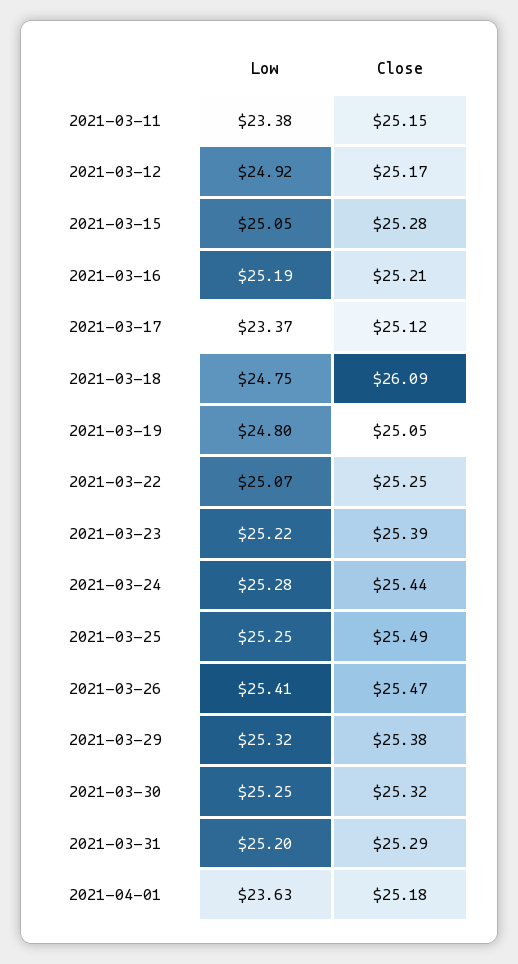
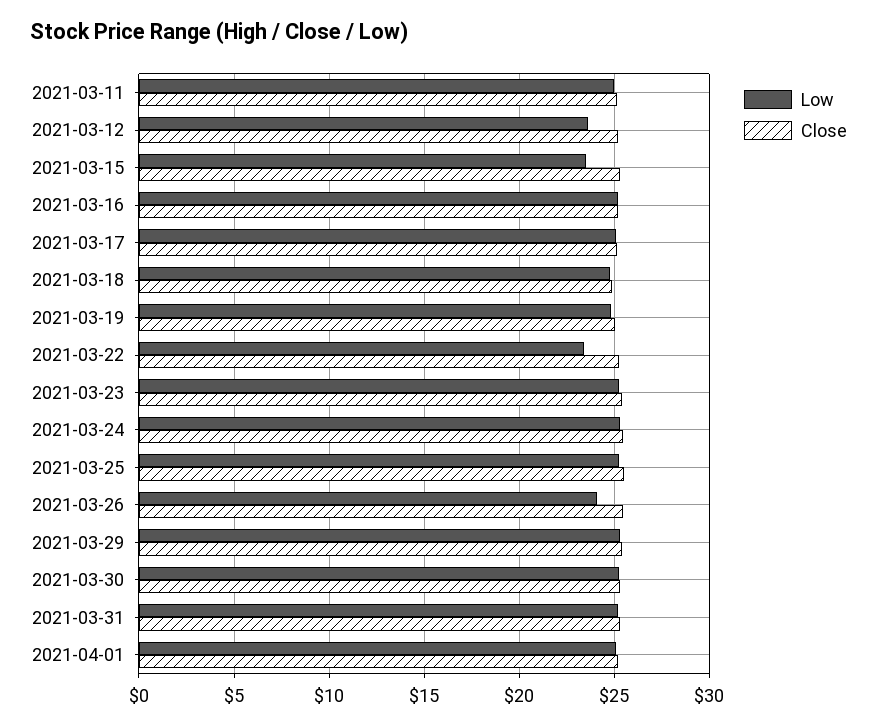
  {
    "Low": {
-     "2021-03-11": 23.38,
+     "2021-03-11": 25,
-     "2021-03-12": 24.92,
+     "2021-03-12": 23.5,
-     "2021-03-15": 25.05,
+     "2021-03-15": 23.5,
      "2021-03-16": 25.19,
-     "2021-03-17": 23.37,
+     "2021-03-17": 25,
      "2021-03-18": 24.75,
      "2021-03-19": 24.8,
-     "2021-03-22": 25.07,
+     "2021-03-22": 23.5,
      "2021-03-23": 25.22,
      "2021-03-24": 25.28,
      "2021-03-25": 25.25,
-     "2021-03-26": 25.41,
+     "2021-03-26": 24,
      "2021-03-29": 25.32,
      "2021-03-30": 25.25,
      "2021-03-31": 25.2,
-     "2021-04-01": 23.63
+     "2021-04-01": 25
    },
    "Close": {
      "2021-03-11": 25.15,
      "2021-03-12": 25.17,
      "2021-03-15": 25.28,
      "2021-03-16": 25.21,
      "2021-03-17": 25.12,
-     "2021-03-18": 26.09,
+     "2021-03-18": 25,
      "2021-03-19": 25.05,
      "2021-03-22": 25.25,
      "2021-03-23": 25.39,
      "2021-03-24": 25.44,
      "2021-03-25": 25.49,
      "2021-03-26": 25.47,
      "2021-03-29": 25.38,
      "2021-03-30": 25.32,
      "2021-03-31": 25.29,
      "2021-04-01": 25.18
    }
  }

